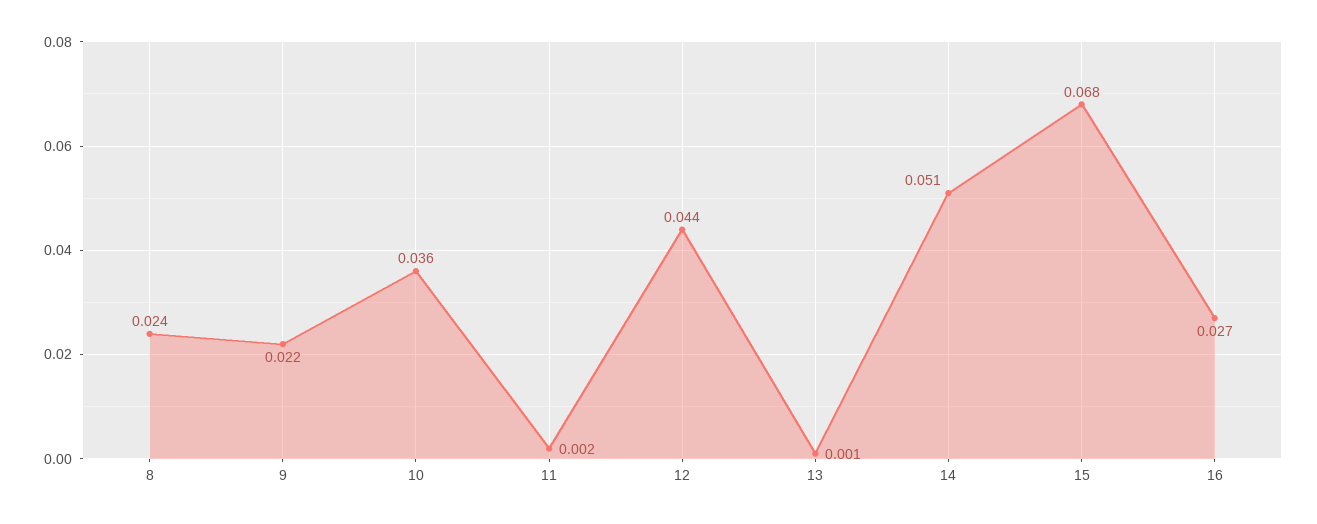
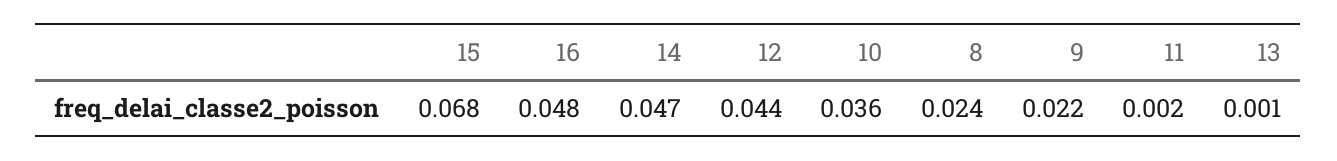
  {
    "8": 0.024,
    "9": 0.022,
    "10": 0.036,
    "11": 0.002,
    "12": 0.044,
    "13": 0.001,
-   "14": 0.051,
+   "14": 0.047,
    "15": 0.068,
-   "16": 0.027
+   "16": 0.048
  }

